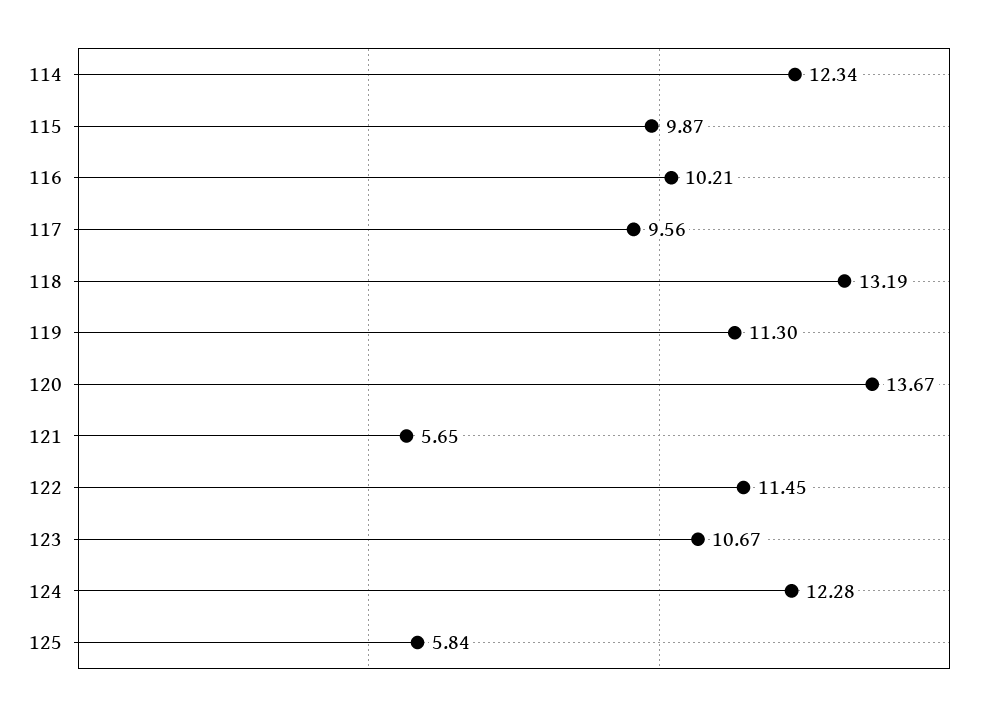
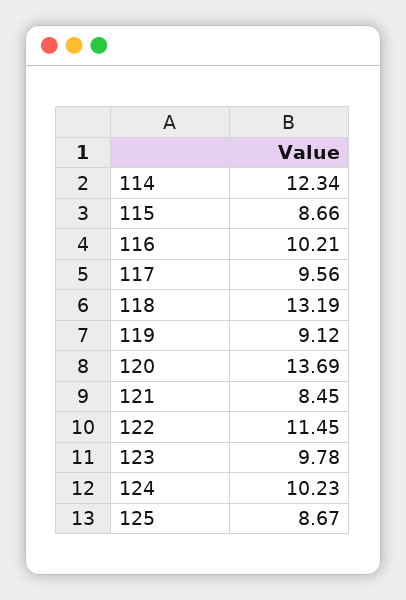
  {
    "114": 12.34,
-   "115": 9.87,
+   "115": 8.66,
    "116": 10.21,
    "117": 9.56,
    "118": 13.19,
-   "119": 11.3,
+   "119": 9.12,
-   "120": 13.67,
+   "120": 13.69,
-   "121": 5.65,
+   "121": 8.45,
    "122": 11.45,
-   "123": 10.67,
+   "123": 9.78,
-   "124": 12.28,
+   "124": 10.23,
-   "125": 5.84
+   "125": 8.67
  }

